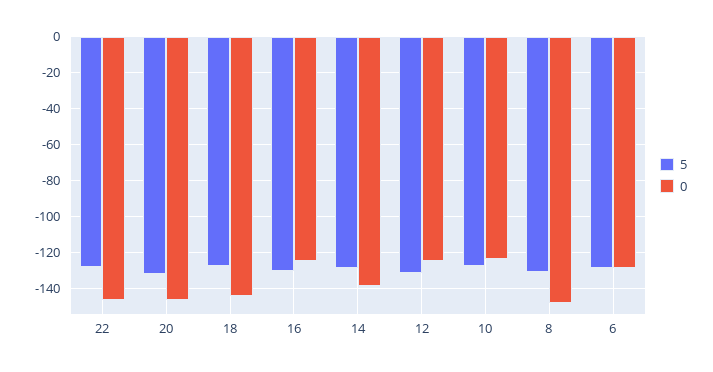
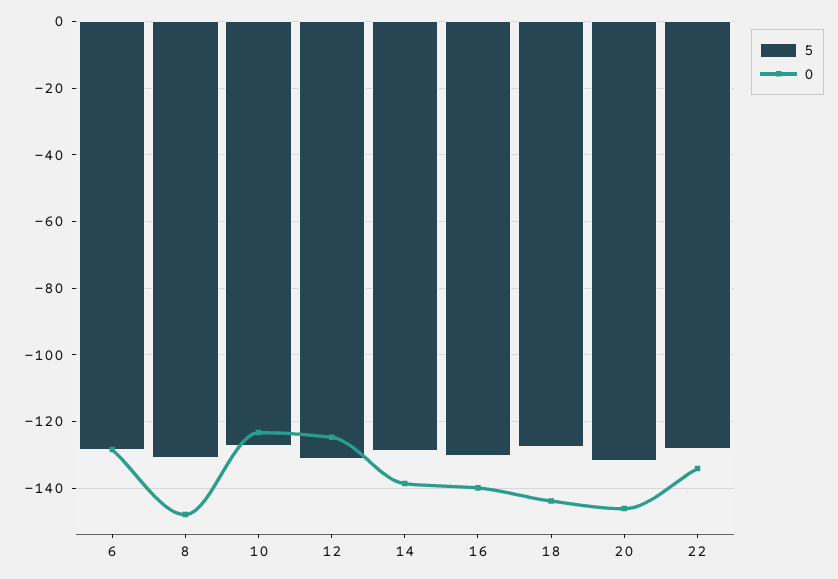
  {
    "5": {
      "22": -128,
      "20": -132,
      "18": -128,
      "16": -130,
      "14": -128,
      "12": -132,
      "10": -128,
      "8": -130,
      "6": -128
    },
    "0": {
-     "22": -145,
+     "22": -134,
      "20": -146,
      "18": -144,
-     "16": -125,
+     "16": -140,
      "14": -138,
      "12": -124,
      "10": -124,
      "8": -148,
      "6": -128
    }
  }

